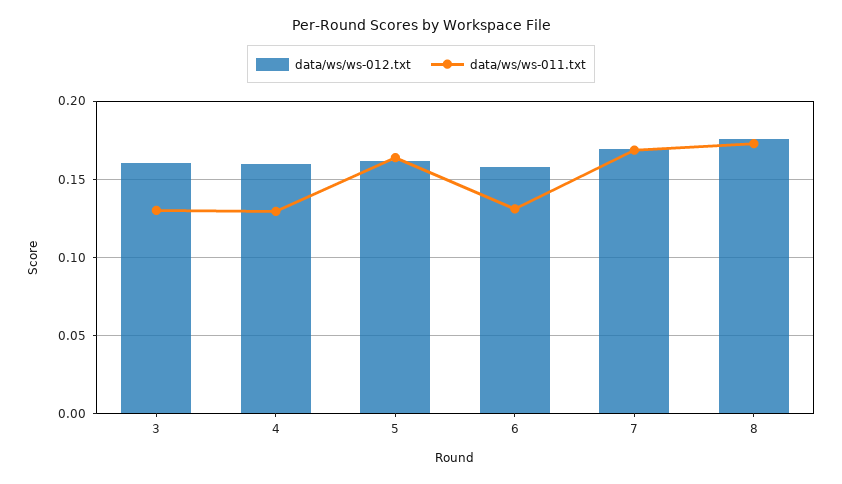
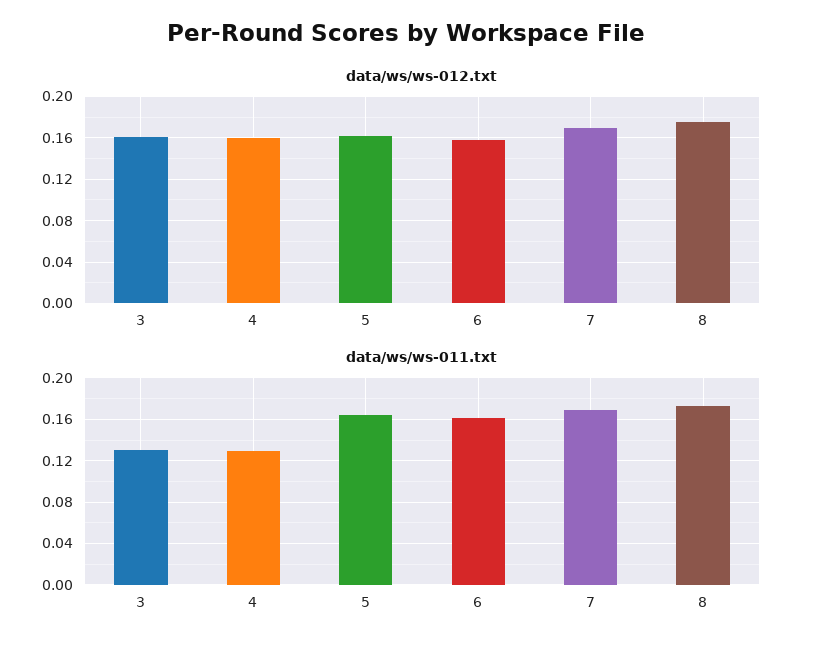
  {
    "data/ws/ws-012.txt": {
      "3": 0.16,
      "4": 0.16,
      "5": 0.16,
      "6": 0.16,
      "7": 0.17,
      "8": 0.175
    },
    "data/ws/ws-011.txt": {
      "3": 0.13,
      "4": 0.13,
      "5": 0.165,
-     "6": 0.13,
+     "6": 0.16,
      "7": 0.17,
      "8": 0.175
    }
  }

